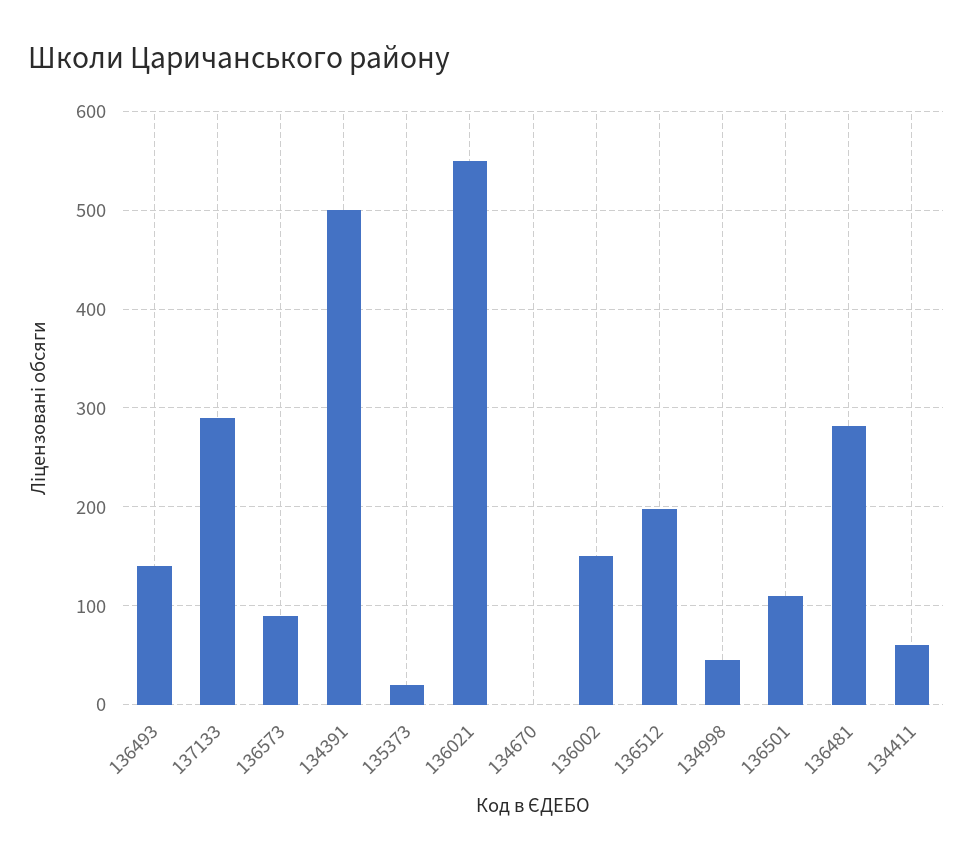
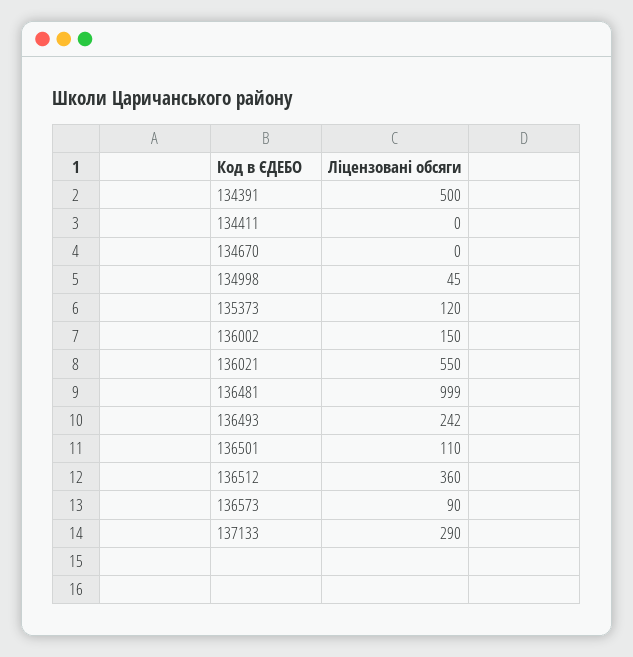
  {
-   "136493": 140,
+   "136493": 242,
    "137133": 290,
    "136573": 90,
    "134391": 500,
-   "135373": 20,
+   "135373": 120,
    "136021": 550,
    "134670": 0,
    "136002": 150,
-   "136512": 200,
+   "136512": 360,
    "134998": 45,
    "136501": 110,
-   "136481": 280,
+   "136481": 999,
-   "134411": 60
+   "134411": 0
  }

